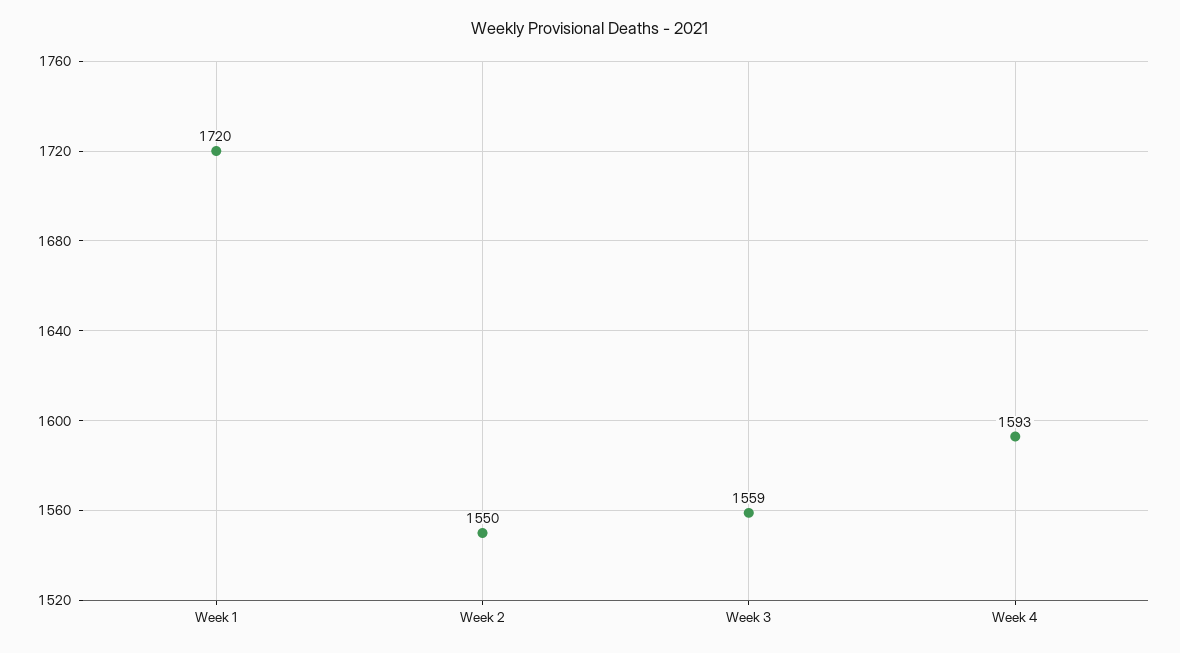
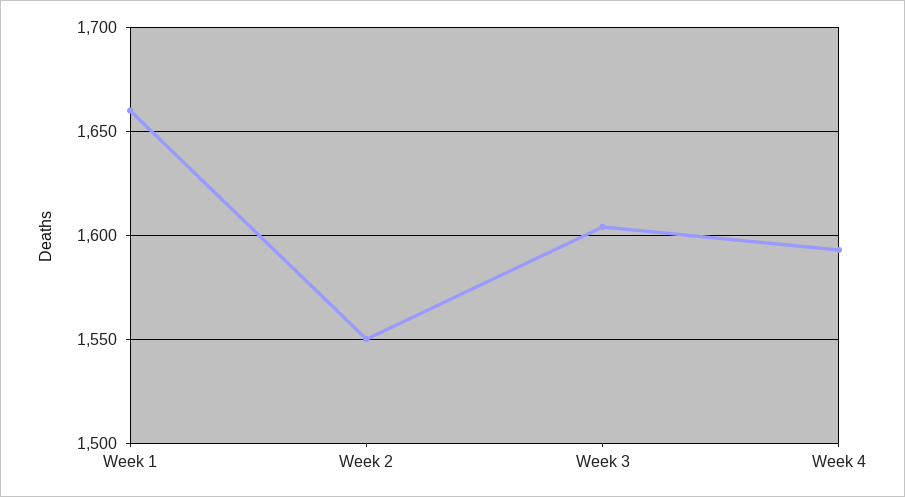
  {
-   "Week 1": 1720,
+   "Week 1": 1660,
    "Week 2": 1550,
-   "Week 3": 1559,
+   "Week 3": 1605,
    "Week 4": 1593
  }

